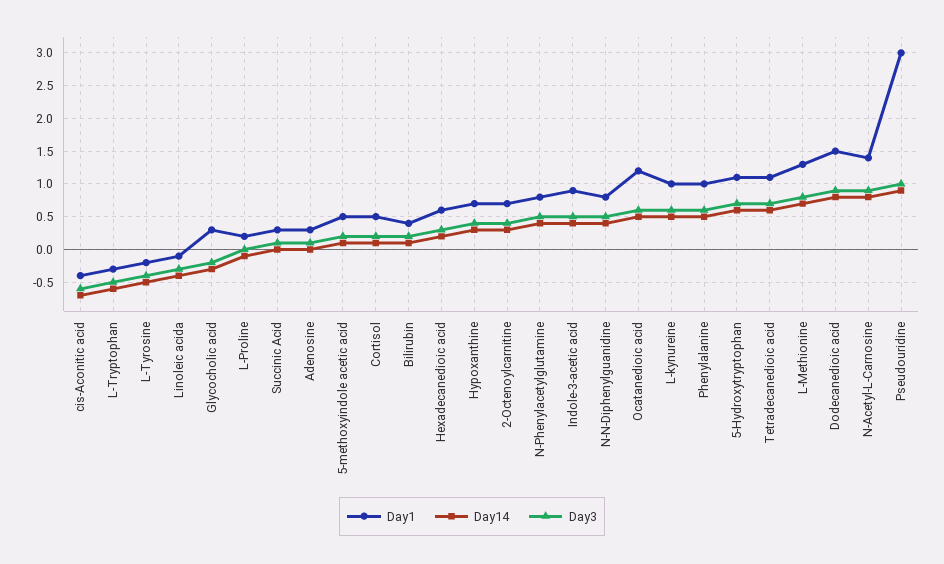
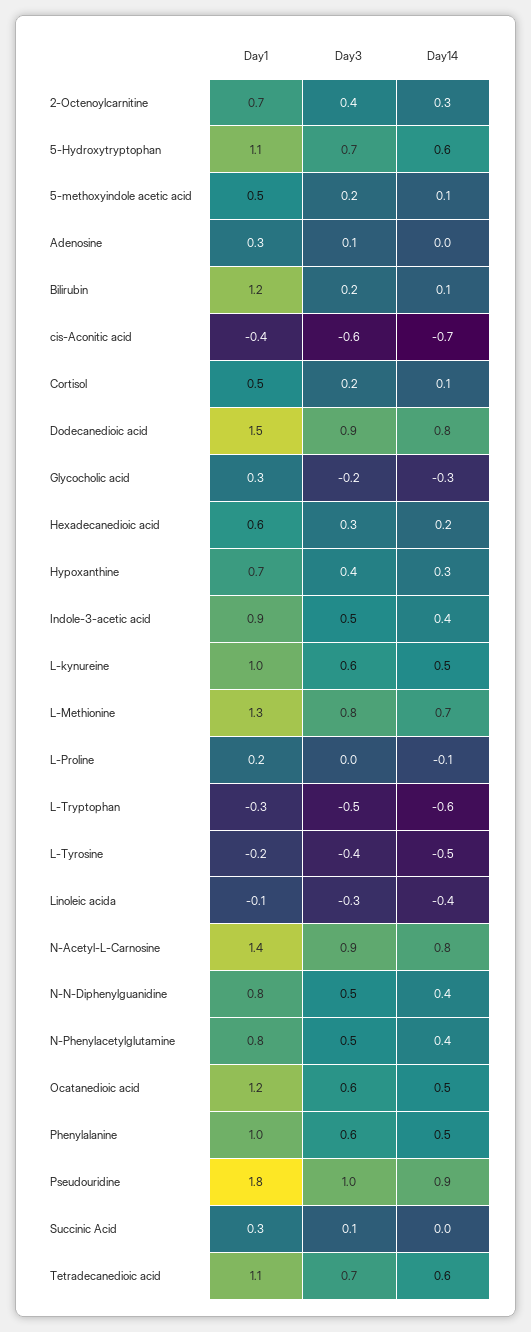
  {
    "Day1": {
      "cis-Aconitic acid": -0.4,
      "L-Tryptophan": -0.3,
      "L-Tyrosine": -0.2,
      "Linoleic acida": -0.1,
      "Glycocholic acid": 0.3,
      "L-Proline": 0.2,
      "Succinic Acid": 0.3,
      "Adenosine": 0.3,
      "5-methoxyindole acetic acid": 0.5,
      "Cortisol": 0.5,
-     "Bilirubin": 0.4,
+     "Bilirubin": 1.2,
      "Hexadecanedioic acid": 0.6,
      "Hypoxanthine": 0.7,
      "2-Octenoylcarnitine": 0.7,
      "N-Phenylacetylglutamine": 0.8,
      "Indole-3-acetic acid": 0.9,
      "N-N-Diphenylguanidine": 0.8,
      "Ocatanedioic acid": 1.2,
      "L-kynureine": 1,
      "Phenylalanine": 1,
      "5-Hydroxytryptophan": 1.1,
      "Tetradecanedioic acid": 1.1,
      "L-Methionine": 1.3,
      "Dodecanedioic acid": 1.5,
      "N-Acetyl-L-Carnosine": 1.4,
-     "Pseudouridine": 3
+     "Pseudouridine": 1.8
    },
    "Day14": {
      "cis-Aconitic acid": -0.7,
      "L-Tryptophan": -0.6,
      "L-Tyrosine": -0.5,
      "Linoleic acida": -0.4,
      "Glycocholic acid": -0.3,
      "L-Proline": -0.1,
      "Succinic Acid": 0,
      "Adenosine": 0,
      "5-methoxyindole acetic acid": 0.1,
      "Cortisol": 0.1,
      "Bilirubin": 0.1,
      "Hexadecanedioic acid": 0.2,
      "Hypoxanthine": 0.3,
      "2-Octenoylcarnitine": 0.3,
      "N-Phenylacetylglutamine": 0.4,
      "Indole-3-acetic acid": 0.4,
      "N-N-Diphenylguanidine": 0.4,
      "Ocatanedioic acid": 0.5,
      "L-kynureine": 0.5,
      "Phenylalanine": 0.5,
      "5-Hydroxytryptophan": 0.6,
      "Tetradecanedioic acid": 0.6,
      "L-Methionine": 0.7,
      "Dodecanedioic acid": 0.8,
      "N-Acetyl-L-Carnosine": 0.8,
      "Pseudouridine": 0.9
    },
    "Day3": {
      "cis-Aconitic acid": -0.6,
      "L-Tryptophan": -0.5,
      "L-Tyrosine": -0.4,
      "Linoleic acida": -0.3,
      "Glycocholic acid": -0.2,
      "L-Proline": 0,
      "Succinic Acid": 0.1,
      "Adenosine": 0.1,
      "5-methoxyindole acetic acid": 0.2,
      "Cortisol": 0.2,
      "Bilirubin": 0.2,
      "Hexadecanedioic acid": 0.3,
      "Hypoxanthine": 0.4,
      "2-Octenoylcarnitine": 0.4,
      "N-Phenylacetylglutamine": 0.5,
      "Indole-3-acetic acid": 0.5,
      "N-N-Diphenylguanidine": 0.5,
      "Ocatanedioic acid": 0.6,
      "L-kynureine": 0.6,
      "Phenylalanine": 0.6,
      "5-Hydroxytryptophan": 0.7,
      "Tetradecanedioic acid": 0.7,
      "L-Methionine": 0.8,
      "Dodecanedioic acid": 0.9,
      "N-Acetyl-L-Carnosine": 0.9,
      "Pseudouridine": 1
    }
  }

